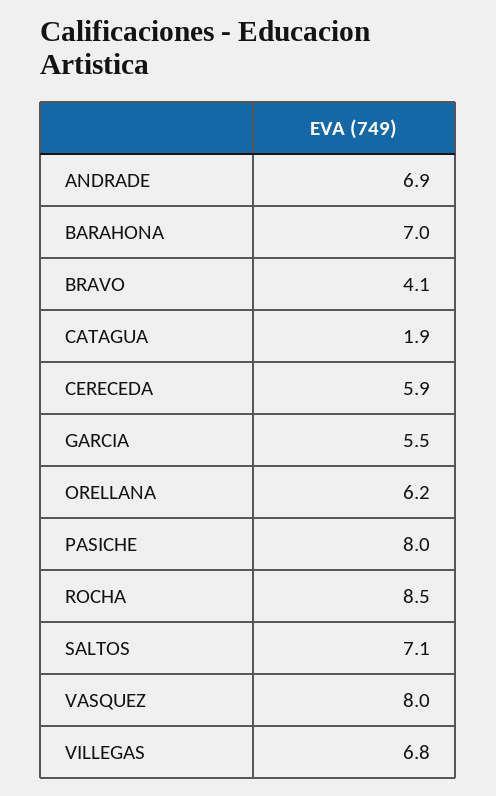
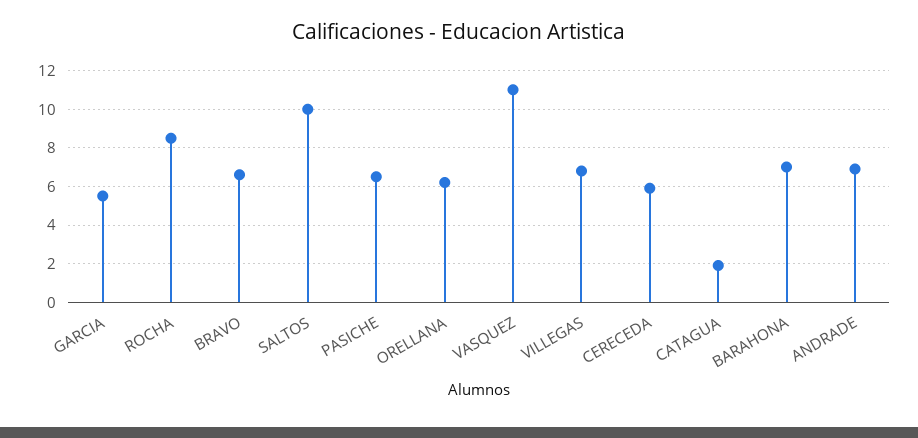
  {
    "ANDRADE": 6.9,
    "BARAHONA": 7,
-   "BRAVO": 4.1,
+   "BRAVO": 6.5,
    "CATAGUA": 1.9,
    "CERECEDA": 5.9,
    "GARCIA": 5.5,
    "ORELLANA": 6.2,
-   "PASICHE": 8,
+   "PASICHE": 6.5,
    "ROCHA": 8.5,
-   "SALTOS": 7.1,
+   "SALTOS": 10,
-   "VASQUEZ": 8,
+   "VASQUEZ": 11,
    "VILLEGAS": 6.8
  }

